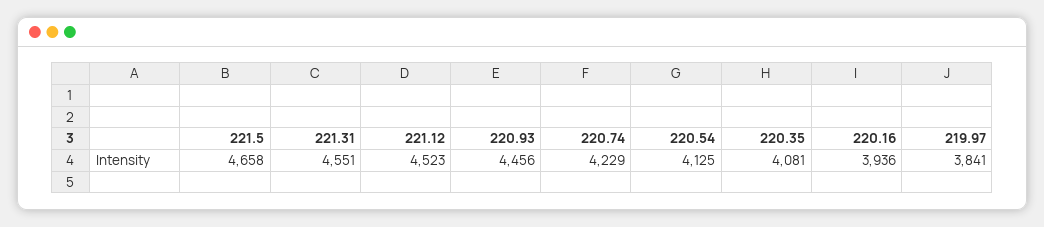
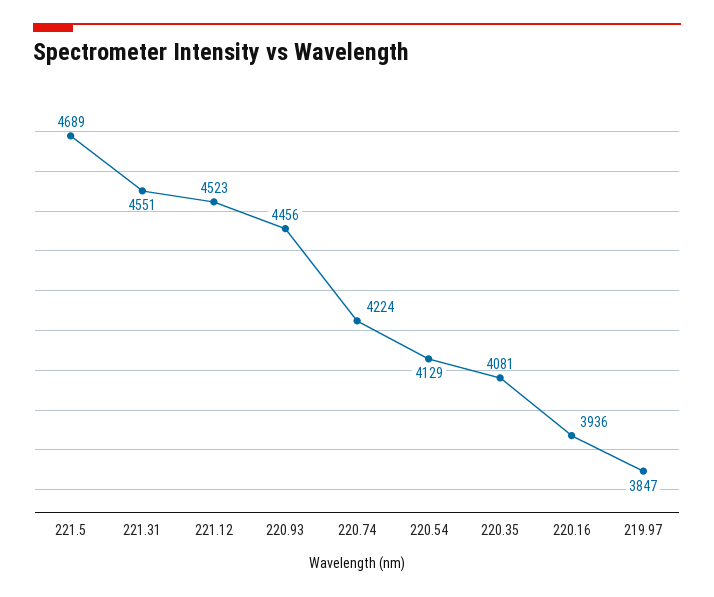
  {
-   "221.5": 4658,
+   "221.5": 4689,
    "221.31": 4551,
    "221.12": 4523,
    "220.93": 4456,
-   "220.74": 4229,
+   "220.74": 4224,
-   "220.54": 4125,
+   "220.54": 4129,
    "220.35": 4081,
    "220.16": 3936,
-   "219.97": 3841
+   "219.97": 3847
  }

